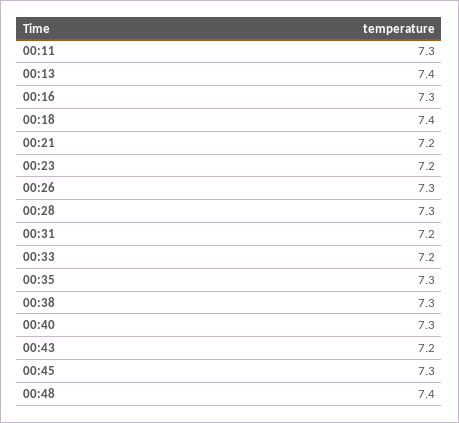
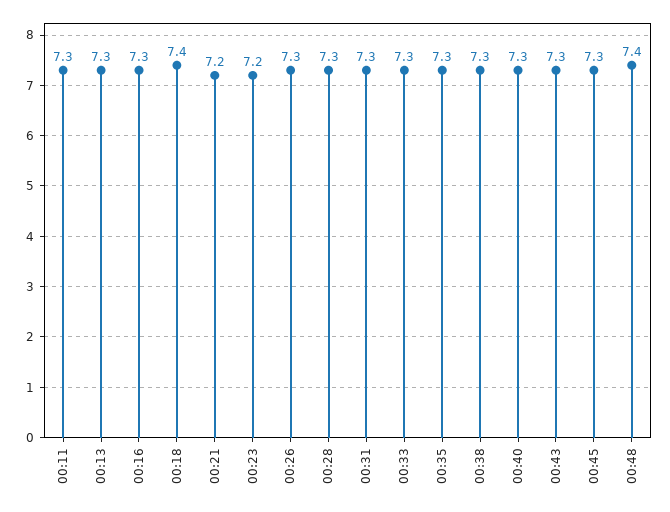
  {
    "00:11": 7.3,
-   "00:13": 7.4,
+   "00:13": 7.3,
    "00:16": 7.3,
    "00:18": 7.4,
    "00:21": 7.2,
    "00:23": 7.2,
    "00:26": 7.3,
    "00:28": 7.3,
-   "00:31": 7.2,
+   "00:31": 7.3,
-   "00:33": 7.2,
+   "00:33": 7.3,
    "00:35": 7.3,
    "00:38": 7.3,
    "00:40": 7.3,
-   "00:43": 7.2,
+   "00:43": 7.3,
    "00:45": 7.3,
    "00:48": 7.4
  }

